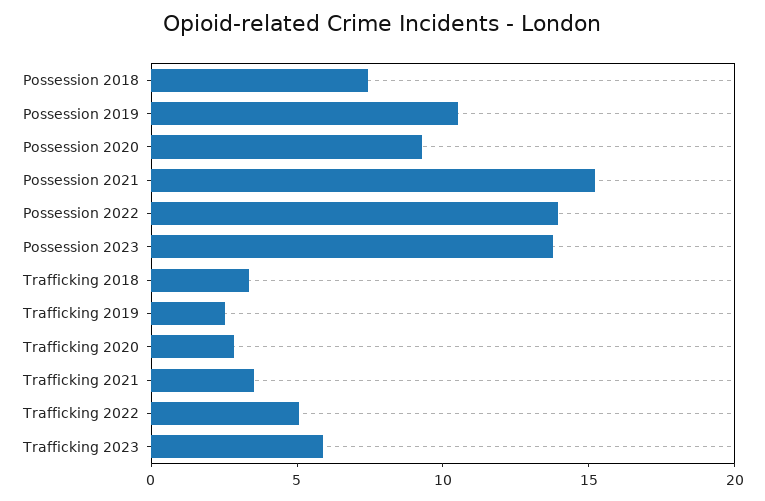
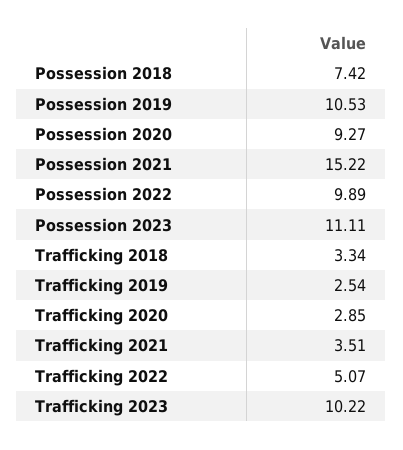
  {
    "Possession 2018": 7.42,
    "Possession 2019": 10.53,
    "Possession 2020": 9.27,
    "Possession 2021": 15.22,
-   "Possession 2022": 14,
+   "Possession 2022": 9.89,
-   "Possession 2023": 14,
+   "Possession 2023": 11.11,
    "Trafficking 2018": 3.34,
    "Trafficking 2019": 2.54,
    "Trafficking 2020": 2.85,
    "Trafficking 2021": 3.51,
    "Trafficking 2022": 5.07,
-   "Trafficking 2023": 6
+   "Trafficking 2023": 10.22
  }

